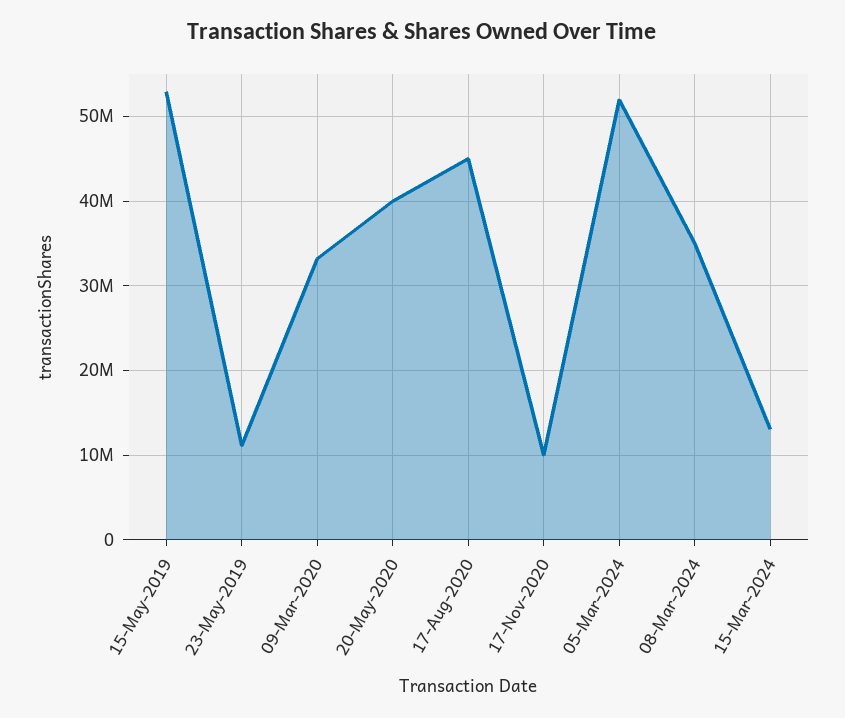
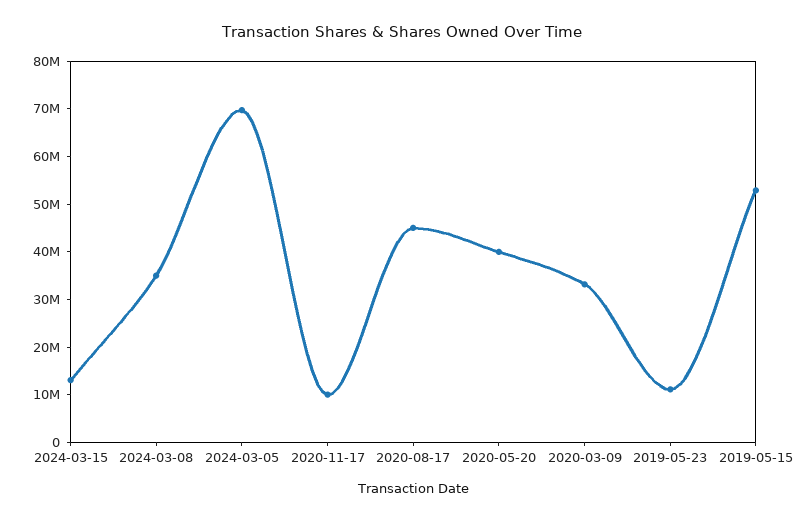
  {
    "15-May-2019": 53000000,
    "23-May-2019": 11000000,
    "09-Mar-2020": 33000000,
    "20-May-2020": 40000000,
    "17-Aug-2020": 45000000,
    "17-Nov-2020": 10000000,
-   "05-Mar-2024": 52000000,
+   "05-Mar-2024": 70000000,
    "08-Mar-2024": 35000000,
    "15-Mar-2024": 13000000
  }

